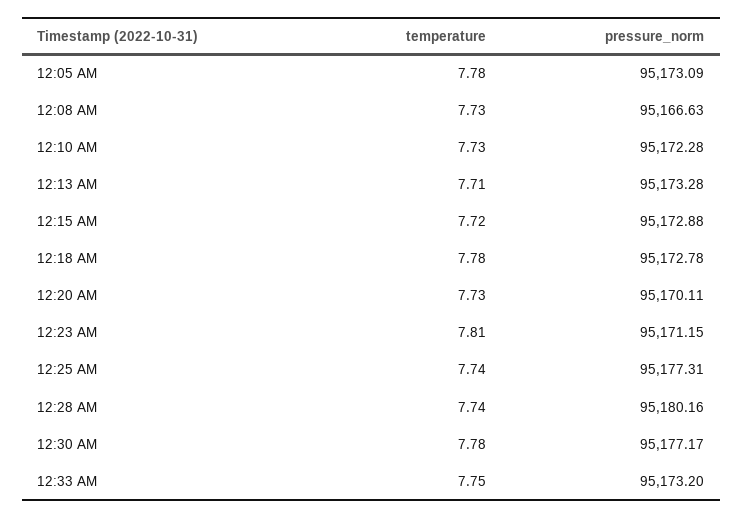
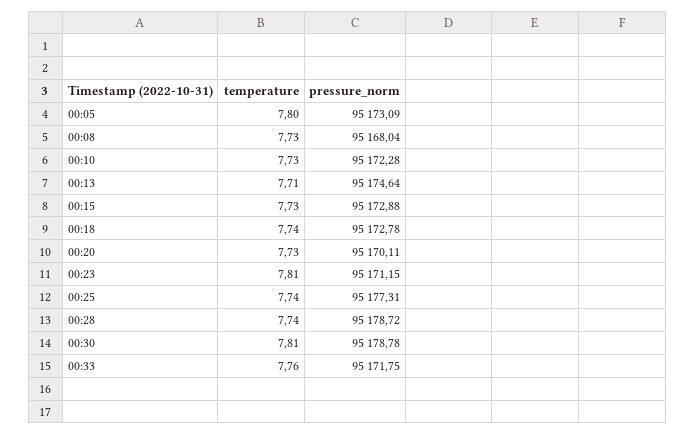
  {
    "temperature": {
-     "12:05 AM": 7.78,
+     "12:05 AM": 7.8,
      "12:08 AM": 7.73,
      "12:10 AM": 7.73,
      "12:13 AM": 7.71,
-     "12:15 AM": 7.72,
+     "12:15 AM": 7.73,
-     "12:18 AM": 7.78,
+     "12:18 AM": 7.74,
      "12:20 AM": 7.73,
      "12:23 AM": 7.81,
      "12:25 AM": 7.74,
      "12:28 AM": 7.74,
-     "12:30 AM": 7.78,
+     "12:30 AM": 7.81,
-     "12:33 AM": 7.75
+     "12:33 AM": 7.76
    },
    "pressure_norm": {
      "12:05 AM": 95173.09,
-     "12:08 AM": 95166.63,
+     "12:08 AM": 95168.04,
      "12:10 AM": 95172.28,
-     "12:13 AM": 95173.28,
+     "12:13 AM": 95174.64,
      "12:15 AM": 95172.88,
      "12:18 AM": 95172.78,
      "12:20 AM": 95170.11,
      "12:23 AM": 95171.15,
      "12:25 AM": 95177.31,
-     "12:28 AM": 95180.16,
+     "12:28 AM": 95178.72,
-     "12:30 AM": 95177.17,
+     "12:30 AM": 95178.78,
-     "12:33 AM": 95173.2
+     "12:33 AM": 95171.75
    }
  }

